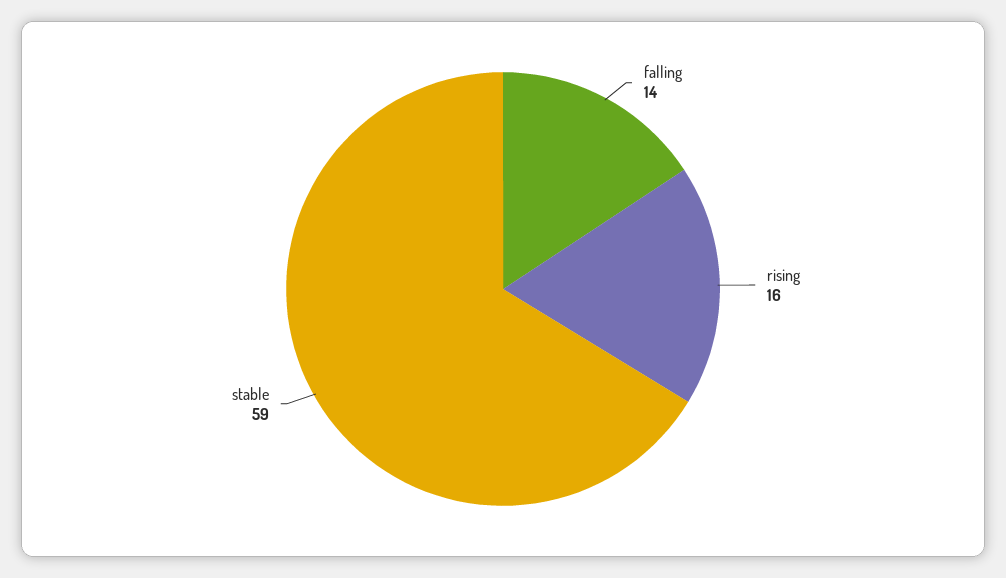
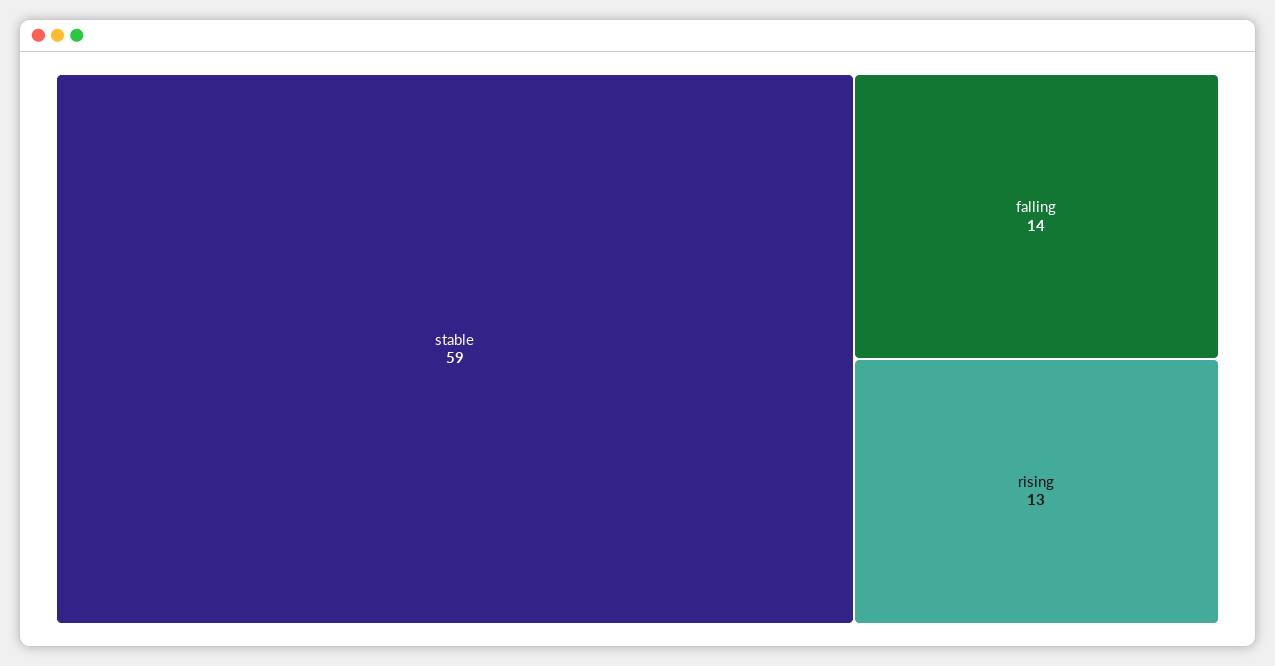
  {
    "falling": 14,
-   "rising": 16,
+   "rising": 13,
    "stable": 59
  }

